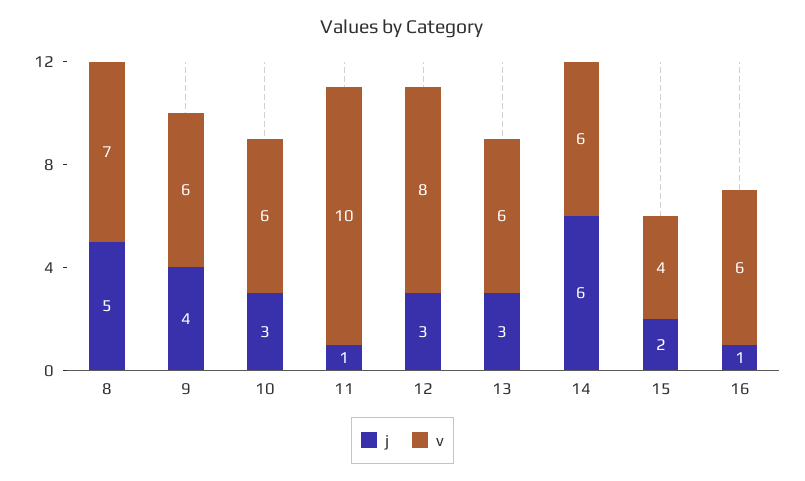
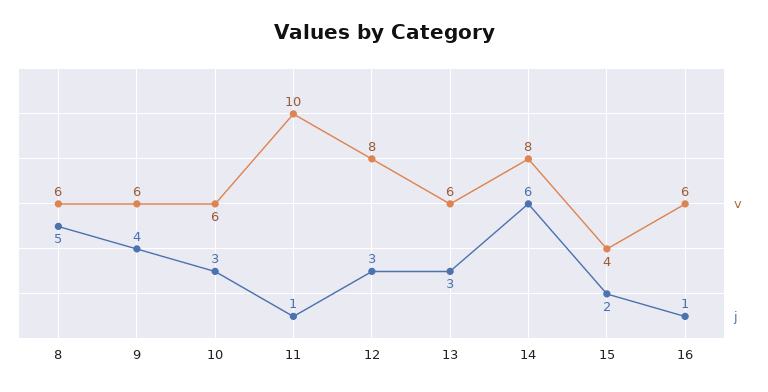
  {
    "j": {
      "8": 5,
      "9": 4,
      "10": 3,
      "11": 1,
      "12": 3,
      "13": 3,
      "14": 6,
      "15": 2,
      "16": 1
    },
    "v": {
-     "8": 7,
+     "8": 6,
      "9": 6,
      "10": 6,
      "11": 10,
      "12": 8,
      "13": 6,
-     "14": 6,
+     "14": 8,
      "15": 4,
      "16": 6
    }
  }

